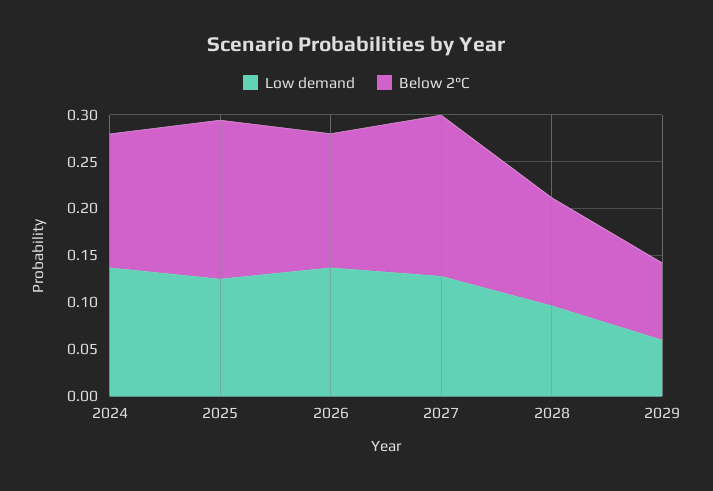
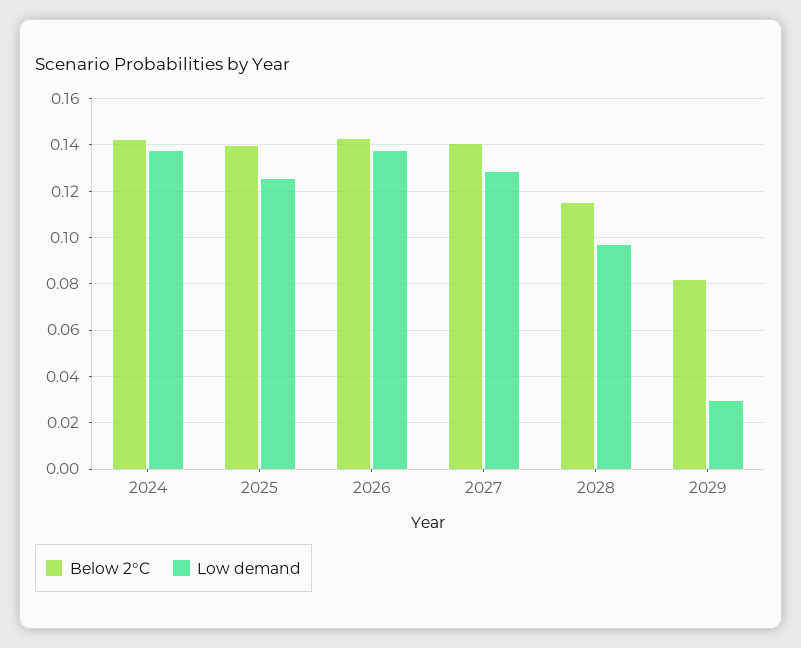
  {
    "Low demand": {
      "2024": 0.135,
      "2025": 0.125,
      "2026": 0.135,
      "2027": 0.13,
      "2028": 0.095,
-     "2029": 0.06
+     "2029": 0.03
    },
    "Below 2°C": {
      "2024": 0.14,
-     "2025": 0.17,
+     "2025": 0.14,
      "2026": 0.14,
-     "2027": 0.17,
+     "2027": 0.14,
      "2028": 0.115,
      "2029": 0.08
    }
  }

